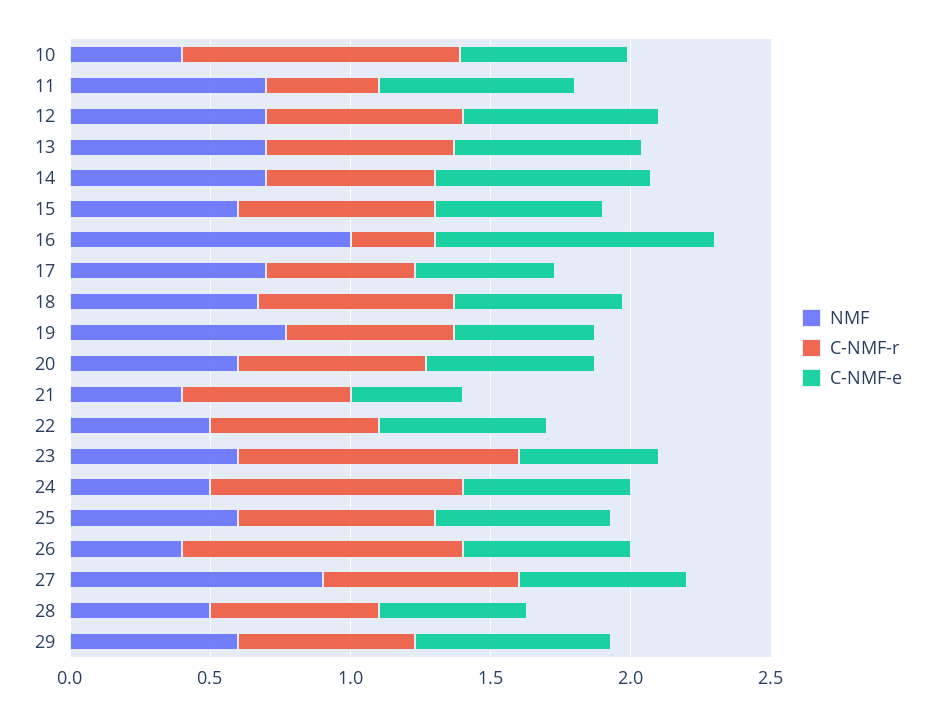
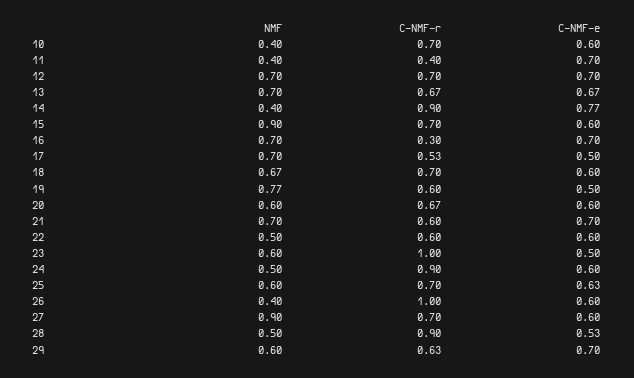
  {
    "NMF": {
      "10": 0.4,
-     "11": 0.7,
+     "11": 0.4,
      "12": 0.7,
      "13": 0.7,
-     "14": 0.7,
+     "14": 0.4,
-     "15": 0.6,
+     "15": 0.9,
-     "16": 1,
+     "16": 0.7,
      "17": 0.7,
      "18": 0.67,
      "19": 0.77,
      "20": 0.6,
-     "21": 0.4,
+     "21": 0.7,
      "22": 0.5,
      "23": 0.6,
      "24": 0.5,
      "25": 0.6,
      "26": 0.4,
      "27": 0.9,
      "28": 0.5,
      "29": 0.6
    },
    "C-NMF-r": {
-     "10": 1,
+     "10": 0.7,
      "11": 0.4,
      "12": 0.7,
      "13": 0.67,
-     "14": 0.6,
+     "14": 0.9,
      "15": 0.7,
      "16": 0.3,
      "17": 0.53,
      "18": 0.7,
      "19": 0.6,
      "20": 0.67,
      "21": 0.6,
      "22": 0.6,
      "23": 1,
      "24": 0.9,
      "25": 0.7,
      "26": 1,
      "27": 0.7,
-     "28": 0.6,
+     "28": 0.9,
      "29": 0.63
    },
    "C-NMF-e": {
      "10": 0.6,
      "11": 0.7,
      "12": 0.7,
      "13": 0.67,
      "14": 0.77,
      "15": 0.6,
-     "16": 1,
+     "16": 0.7,
      "17": 0.5,
      "18": 0.6,
      "19": 0.5,
      "20": 0.6,
-     "21": 0.4,
+     "21": 0.7,
      "22": 0.6,
      "23": 0.5,
      "24": 0.6,
      "25": 0.63,
      "26": 0.6,
      "27": 0.6,
      "28": 0.53,
      "29": 0.7
    }
  }

